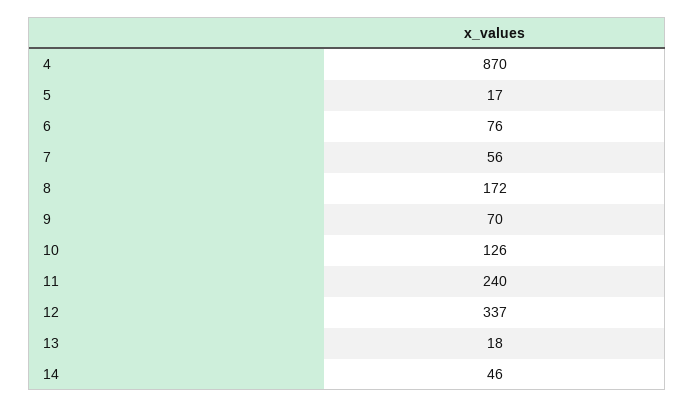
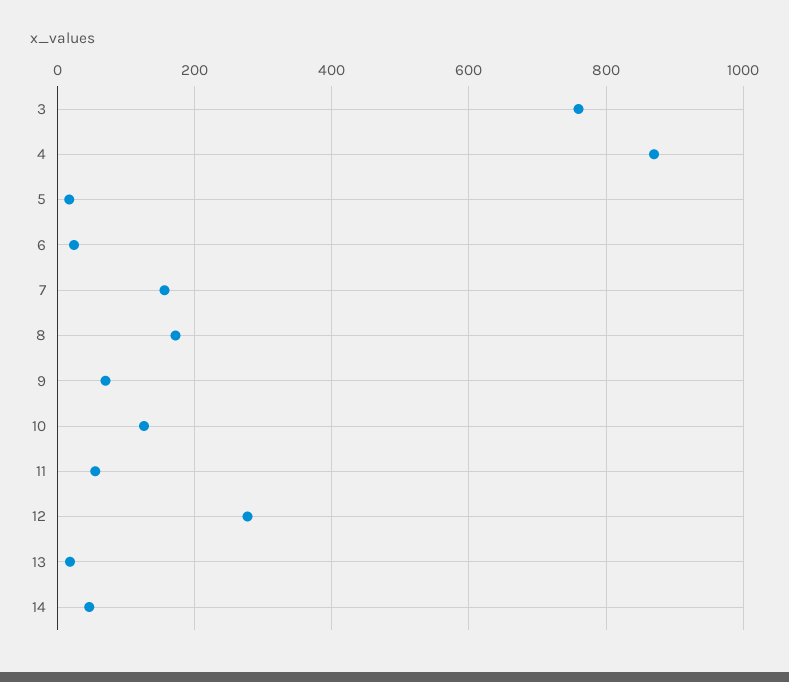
  {
    "4": 870,
    "5": 17,
-   "6": 76,
+   "6": 20,
-   "7": 56,
+   "7": 160,
    "8": 172,
    "9": 70,
    "10": 126,
-   "11": 240,
+   "11": 60,
-   "12": 337,
+   "12": 280,
    "13": 18,
-   "14": 46
+   "14": 46,
+   "3": 760
  }

